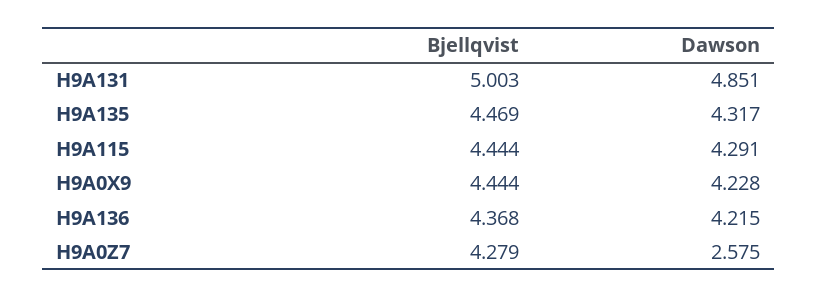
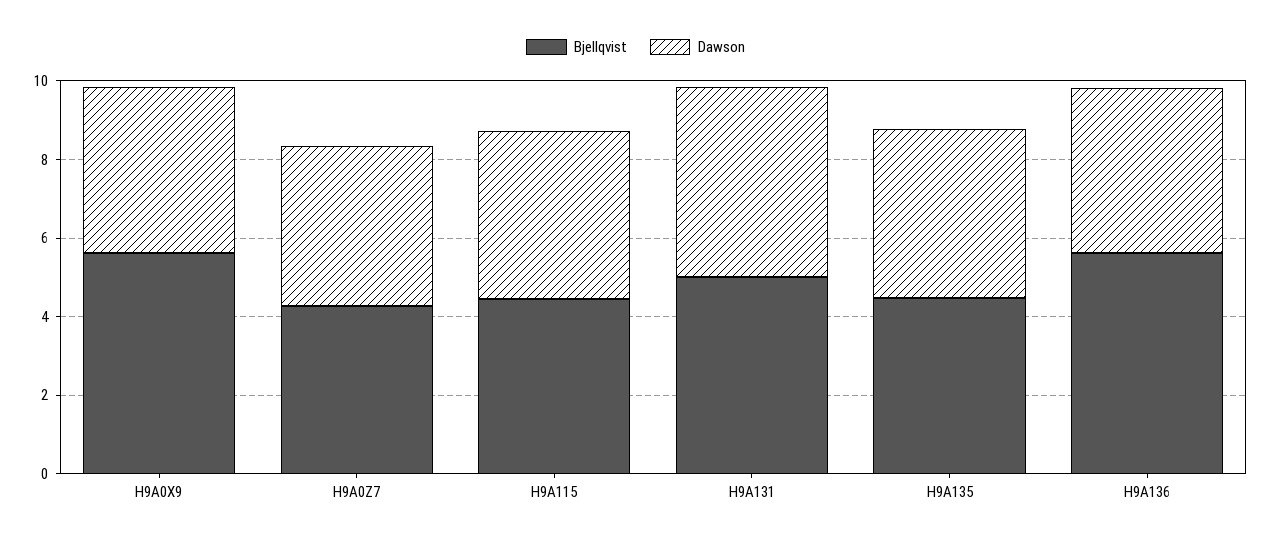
  {
    "Bjellqvist": {
      "H9A131": 5.003,
      "H9A135": 4.469,
      "H9A115": 4.444,
-     "H9A0X9": 4.444,
+     "H9A0X9": 5.5,
-     "H9A136": 4.368,
+     "H9A136": 5.5,
      "H9A0Z7": 4.279
    },
    "Dawson": {
      "H9A131": 4.851,
      "H9A135": 4.317,
      "H9A115": 4.291,
      "H9A0X9": 4.228,
      "H9A136": 4.215,
-     "H9A0Z7": 2.575
+     "H9A0Z7": 4
    }
  }

